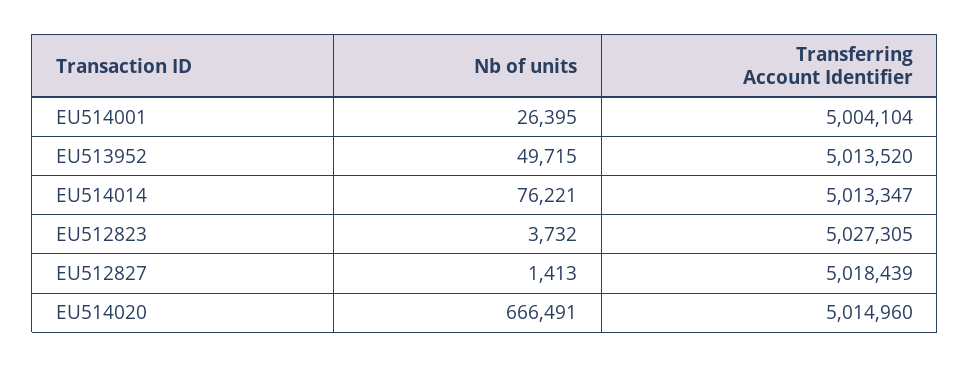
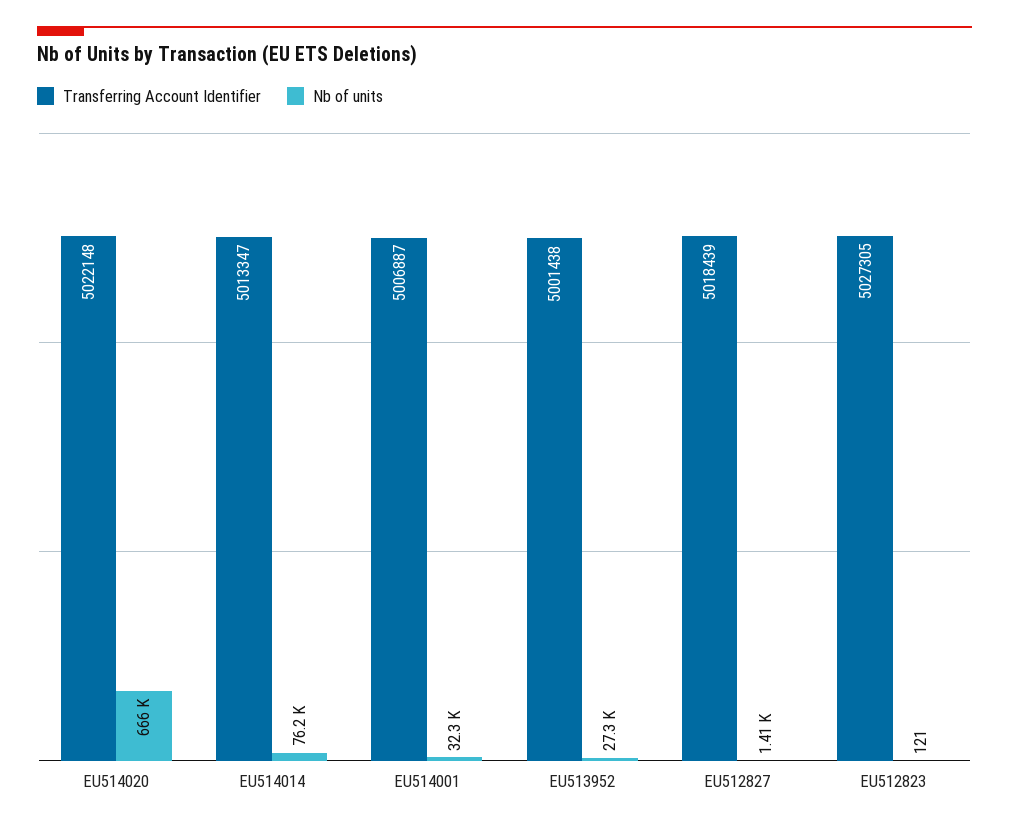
  {
    "Nb of units": {
-     "EU514001": 26395,
+     "EU514001": 32300,
-     "EU513952": 49715,
+     "EU513952": 27300,
      "EU514014": 76221,
-     "EU512823": 3732,
+     "EU512823": 121,
      "EU512827": 1413,
      "EU514020": 666491
    },
    "Transferring Account Identifier": {
-     "EU514001": 5004104,
+     "EU514001": 5006887,
-     "EU513952": 5013520,
+     "EU513952": 5001438,
      "EU514014": 5013347,
      "EU512823": 5027305,
      "EU512827": 5018439,
-     "EU514020": 5014960
+     "EU514020": 5022148
    }
  }

